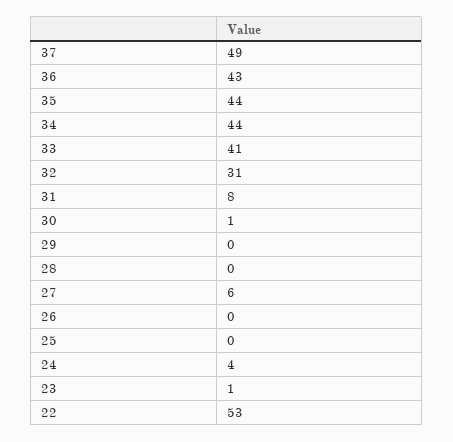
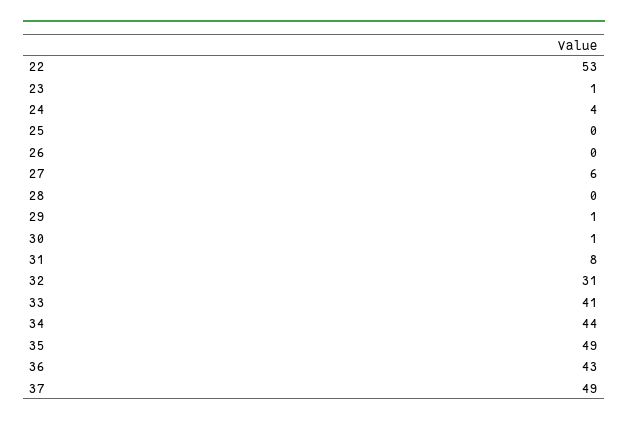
  {
    "37": 49,
    "36": 43,
-   "35": 44,
+   "35": 49,
    "34": 44,
    "33": 41,
    "32": 31,
    "31": 8,
    "30": 1,
-   "29": 0,
+   "29": 1,
    "28": 0,
    "27": 6,
    "26": 0,
    "25": 0,
    "24": 4,
    "23": 1,
    "22": 53
  }

